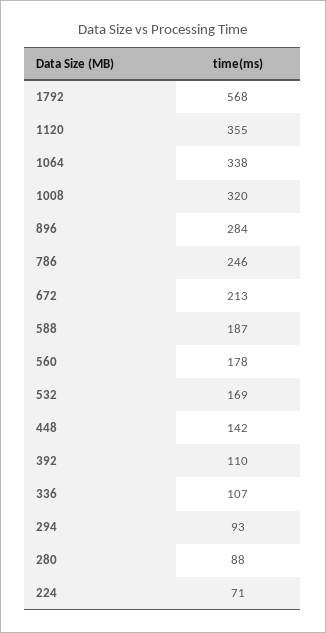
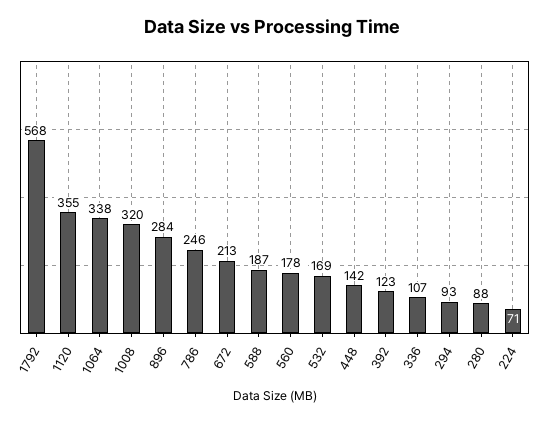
  {
    "1792": 568,
    "1120": 355,
    "1064": 338,
    "1008": 320,
    "896": 284,
    "786": 246,
    "672": 213,
    "588": 187,
    "560": 178,
    "532": 169,
    "448": 142,
-   "392": 110,
+   "392": 123,
    "336": 107,
    "294": 93,
    "280": 88,
    "224": 71
  }

